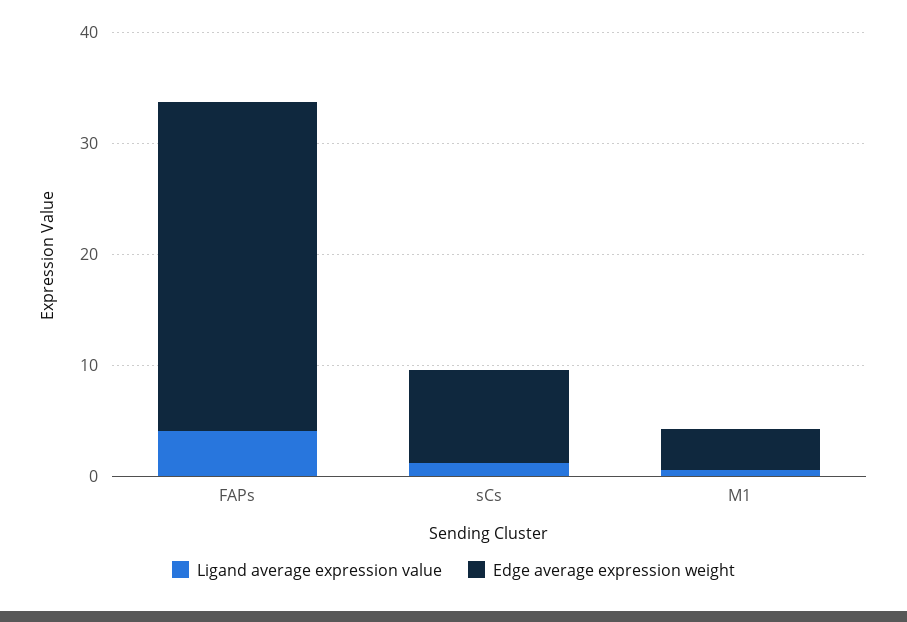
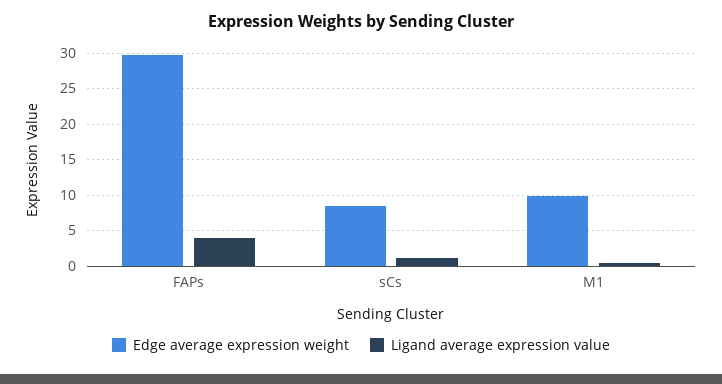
  {
    "Ligand average expression value": {
      "FAPs": 4,
      "sCs": 1,
      "M1": 1
    },
    "Edge average expression weight": {
      "FAPs": 30,
      "sCs": 8,
-     "M1": 4
+     "M1": 10
    }
  }

